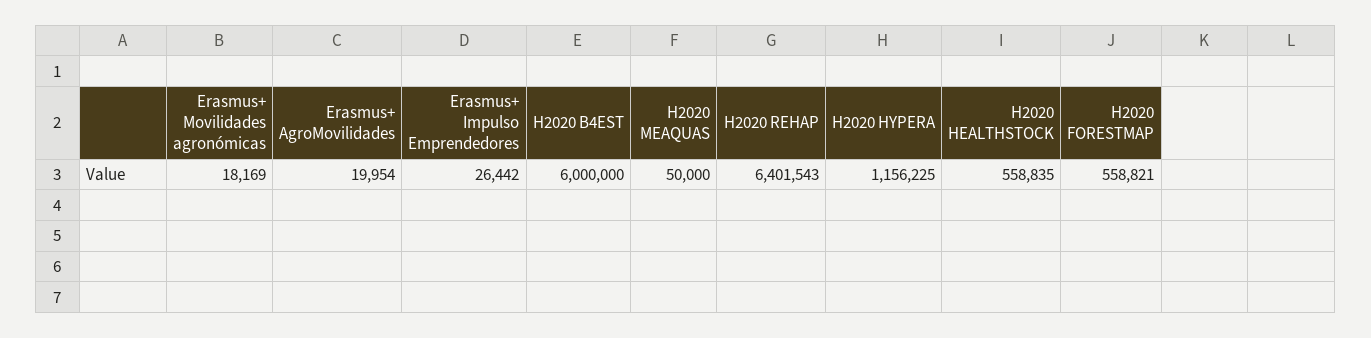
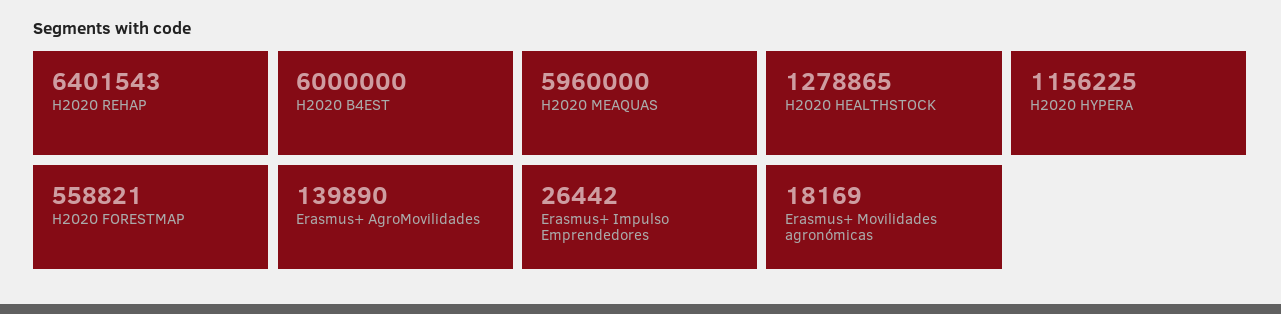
  {
    "Erasmus+ Movilidades agronómicas": 18169,
-   "Erasmus+ AgroMovilidades": 19954,
+   "Erasmus+ AgroMovilidades": 139890,
    "Erasmus+ Impulso Emprendedores": 26442,
    "H2020 B4EST": 6000000,
-   "H2020 MEAQUAS": 50000,
+   "H2020 MEAQUAS": 5960000,
    "H2020 REHAP": 6401543,
    "H2020 HYPERA": 1156225,
-   "H2020 HEALTHSTOCK": 558835,
+   "H2020 HEALTHSTOCK": 1278865,
    "H2020 FORESTMAP": 558821
  }

